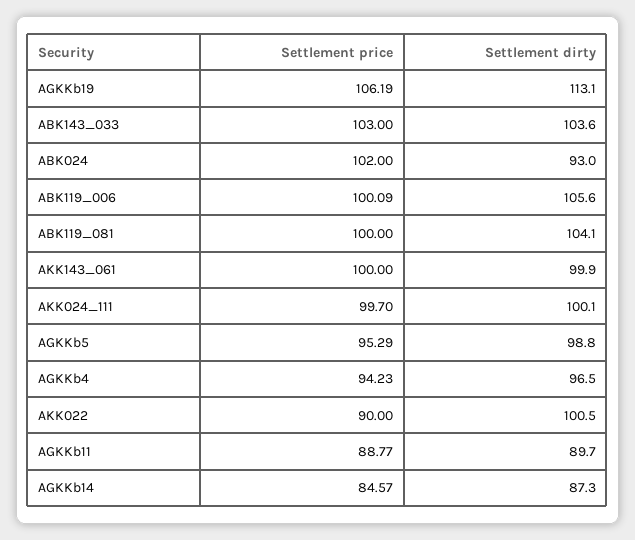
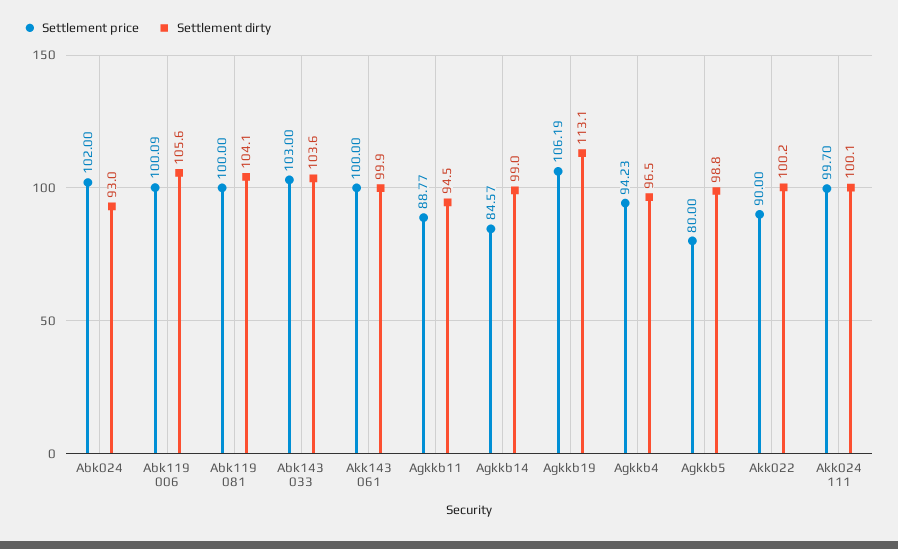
  {
    "Settlement price": {
      "AGKKb19": 106.19,
      "ABK143_033": 103,
      "ABK024": 102,
      "ABK119_006": 100.09,
      "ABK119_081": 100,
      "AKK143_061": 100,
      "AKK024_111": 99.7,
-     "AGKKb5": 95.29,
+     "AGKKb5": 80,
      "AGKKb4": 94.23,
      "AKK022": 90,
      "AGKKb11": 88.77,
      "AGKKb14": 84.57
    },
    "Settlement dirty": {
      "AGKKb19": 113.1,
      "ABK143_033": 103.6,
      "ABK024": 93,
      "ABK119_006": 105.6,
      "ABK119_081": 104.1,
      "AKK143_061": 99.9,
      "AKK024_111": 100.1,
      "AGKKb5": 98.8,
      "AGKKb4": 96.5,
-     "AKK022": 100.5,
+     "AKK022": 100.2,
-     "AGKKb11": 89.7,
+     "AGKKb11": 94.5,
-     "AGKKb14": 87.3
+     "AGKKb14": 99
    }
  }

